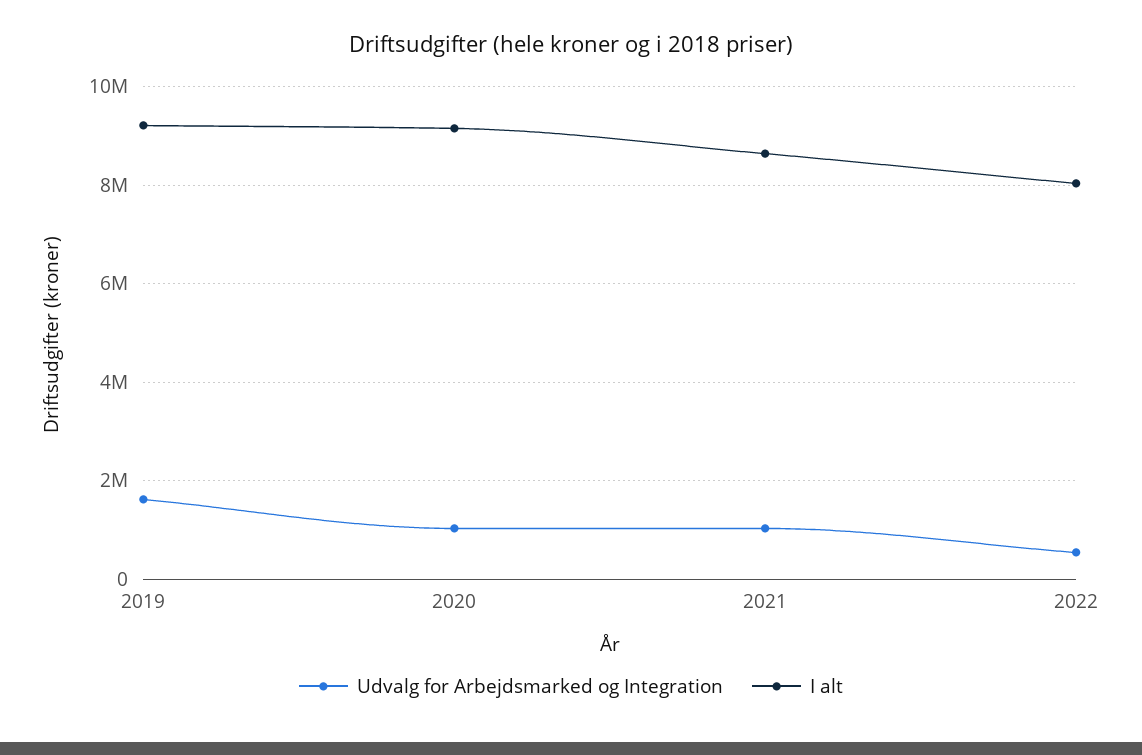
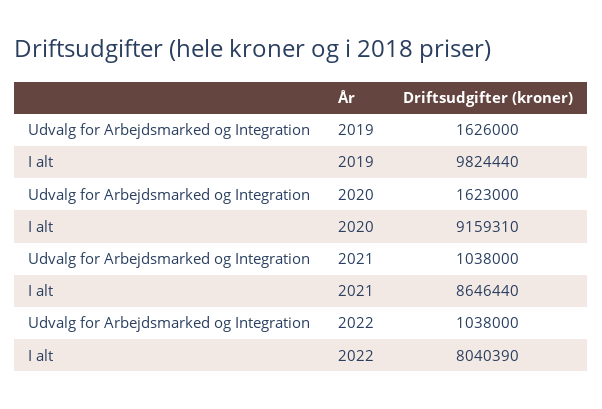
  {
    "Udvalg for Arbejdsmarked og Integration": {
      "2019": 1626000,
-     "2020": 1000000,
+     "2020": 1623000,
      "2021": 1038000,
-     "2022": 600000
+     "2022": 1038000
    },
    "I alt": {
-     "2019": 9200000,
+     "2019": 9824440,
      "2020": 9159310,
      "2021": 8646440,
      "2022": 8040390
    }
  }

